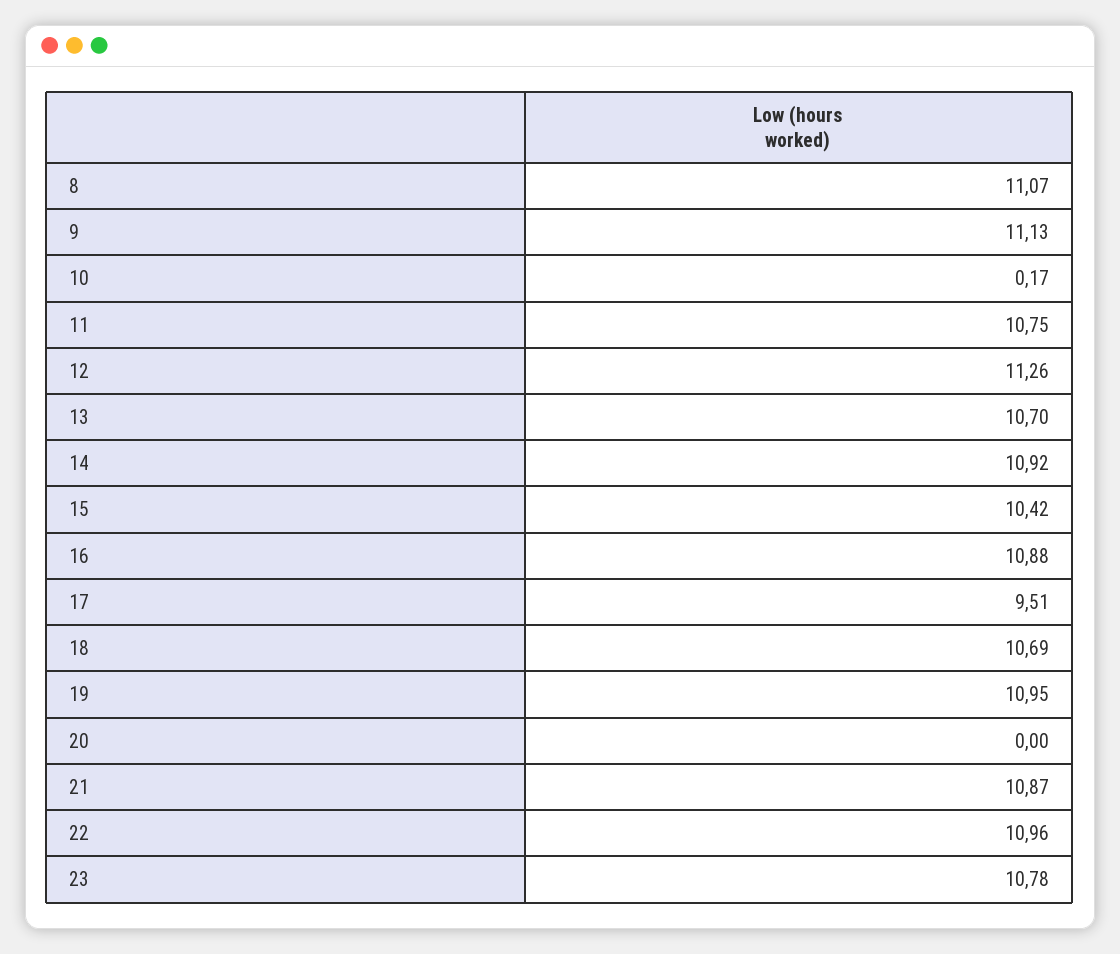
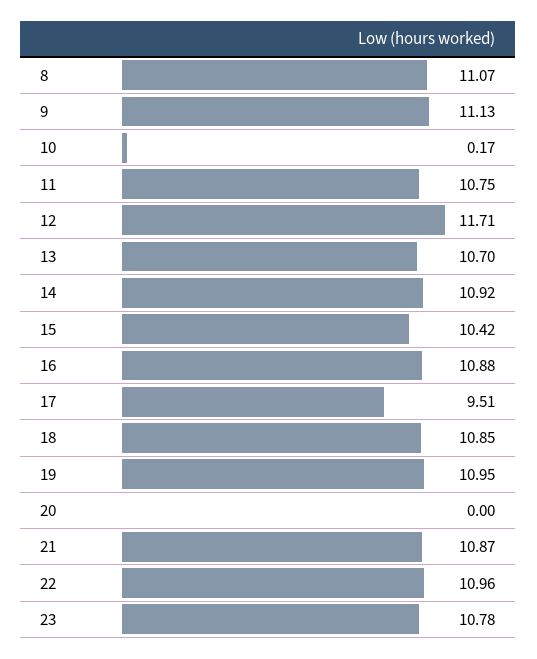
  {
    "8": 11.07,
    "9": 11.13,
    "10": 0.17,
    "11": 10.75,
-   "12": 11.26,
+   "12": 11.71,
    "13": 10.7,
    "14": 10.92,
    "15": 10.42,
    "16": 10.88,
    "17": 9.51,
-   "18": 10.69,
+   "18": 10.85,
    "19": 10.95,
    "20": 0,
    "21": 10.87,
    "22": 10.96,
    "23": 10.78
  }

